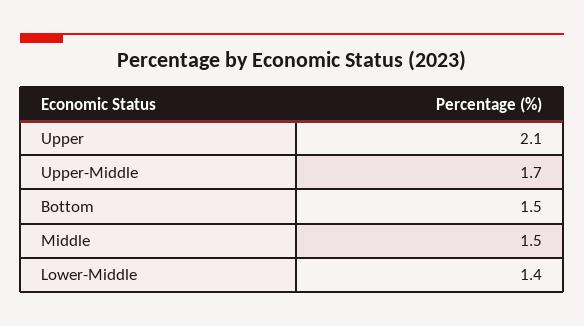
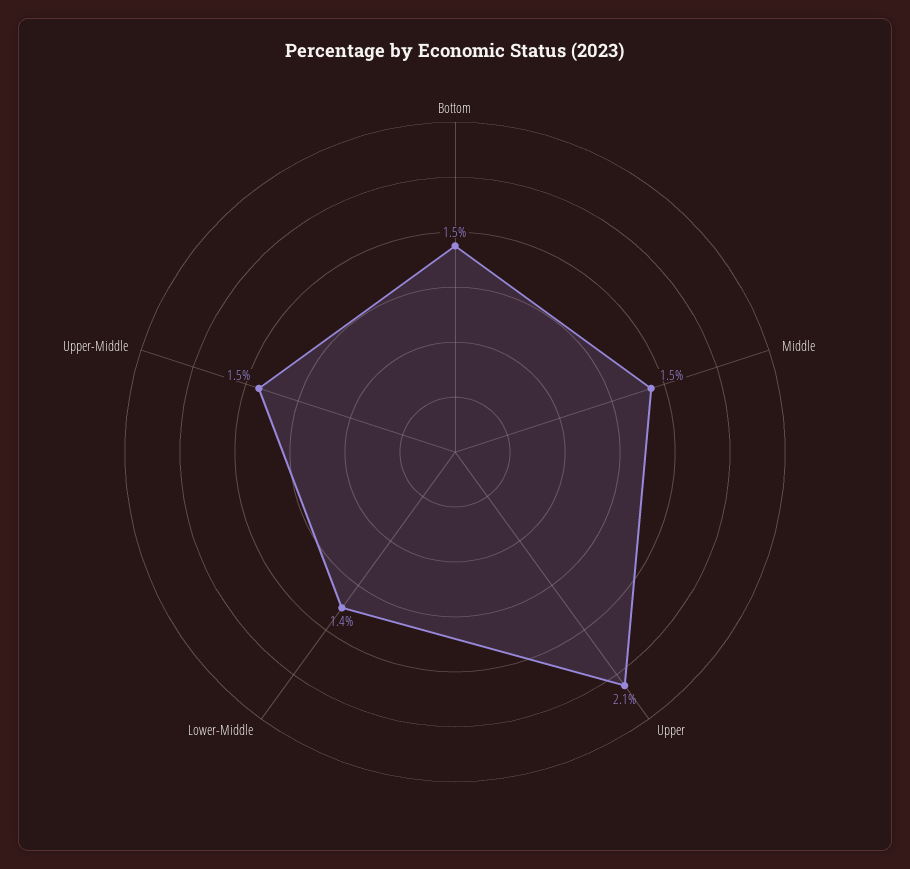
  {
    "Upper": 2.1,
-   "Upper-Middle": 1.7,
+   "Upper-Middle": 1.5,
    "Bottom": 1.5,
    "Middle": 1.5,
    "Lower-Middle": 1.4
  }

